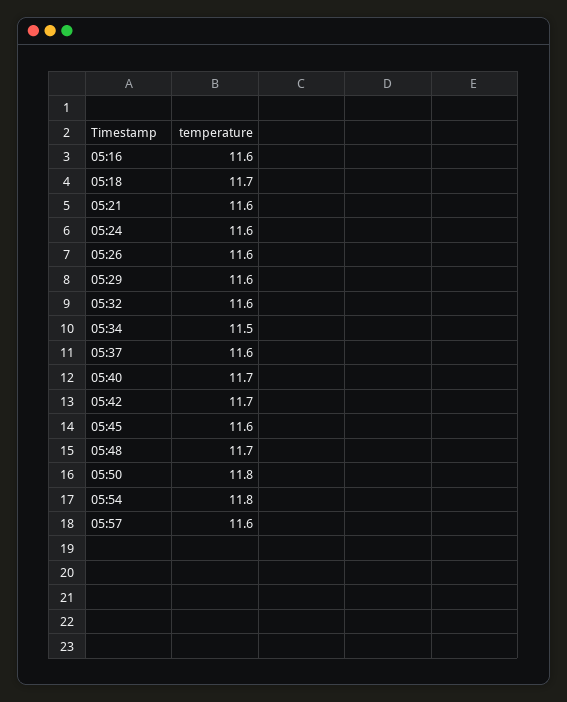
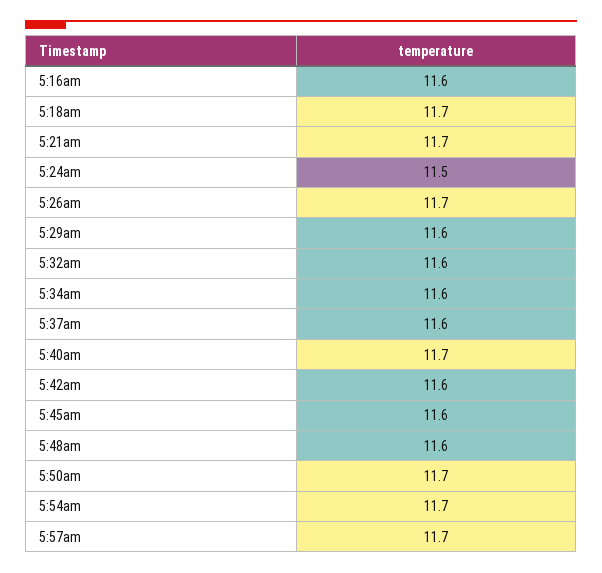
  {
    "05:16": 11.6,
    "05:18": 11.7,
-   "05:21": 11.6,
+   "05:21": 11.7,
-   "05:24": 11.6,
+   "05:24": 11.5,
-   "05:26": 11.6,
+   "05:26": 11.7,
    "05:29": 11.6,
    "05:32": 11.6,
-   "05:34": 11.5,
+   "05:34": 11.6,
    "05:37": 11.6,
    "05:40": 11.7,
-   "05:42": 11.7,
+   "05:42": 11.6,
    "05:45": 11.6,
-   "05:48": 11.7,
+   "05:48": 11.6,
-   "05:50": 11.8,
+   "05:50": 11.7,
-   "05:54": 11.8,
+   "05:54": 11.7,
-   "05:57": 11.6
+   "05:57": 11.7
  }

